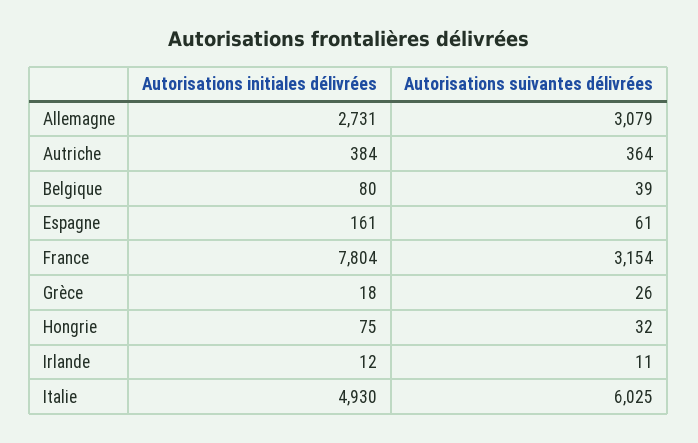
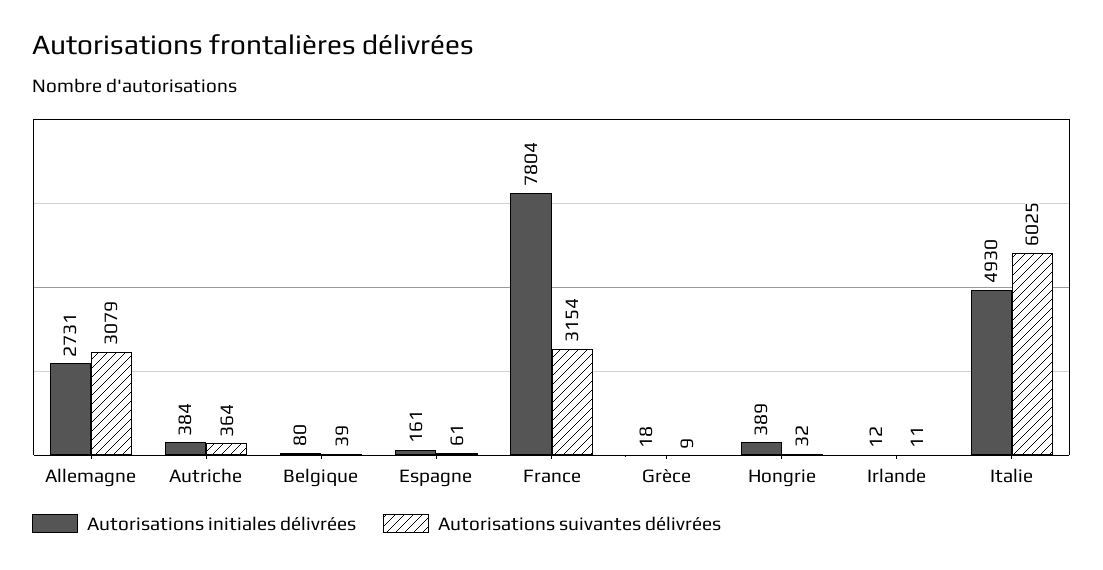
  {
    "Autorisations initiales délivrées": {
      "Allemagne": 2731,
      "Autriche": 384,
      "Belgique": 80,
      "Espagne": 161,
      "France": 7804,
      "Grèce": 18,
-     "Hongrie": 75,
+     "Hongrie": 389,
      "Irlande": 12,
      "Italie": 4930
    },
    "Autorisations suivantes délivrées": {
      "Allemagne": 3079,
      "Autriche": 364,
      "Belgique": 39,
      "Espagne": 61,
      "France": 3154,
-     "Grèce": 26,
+     "Grèce": 9,
      "Hongrie": 32,
      "Irlande": 11,
      "Italie": 6025
    }
  }

